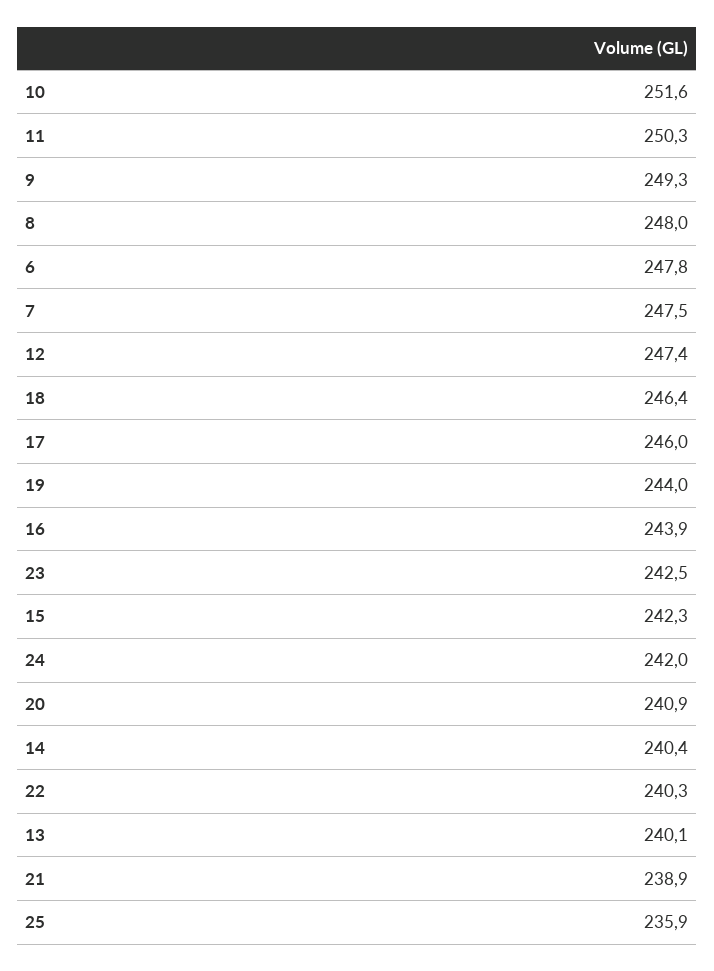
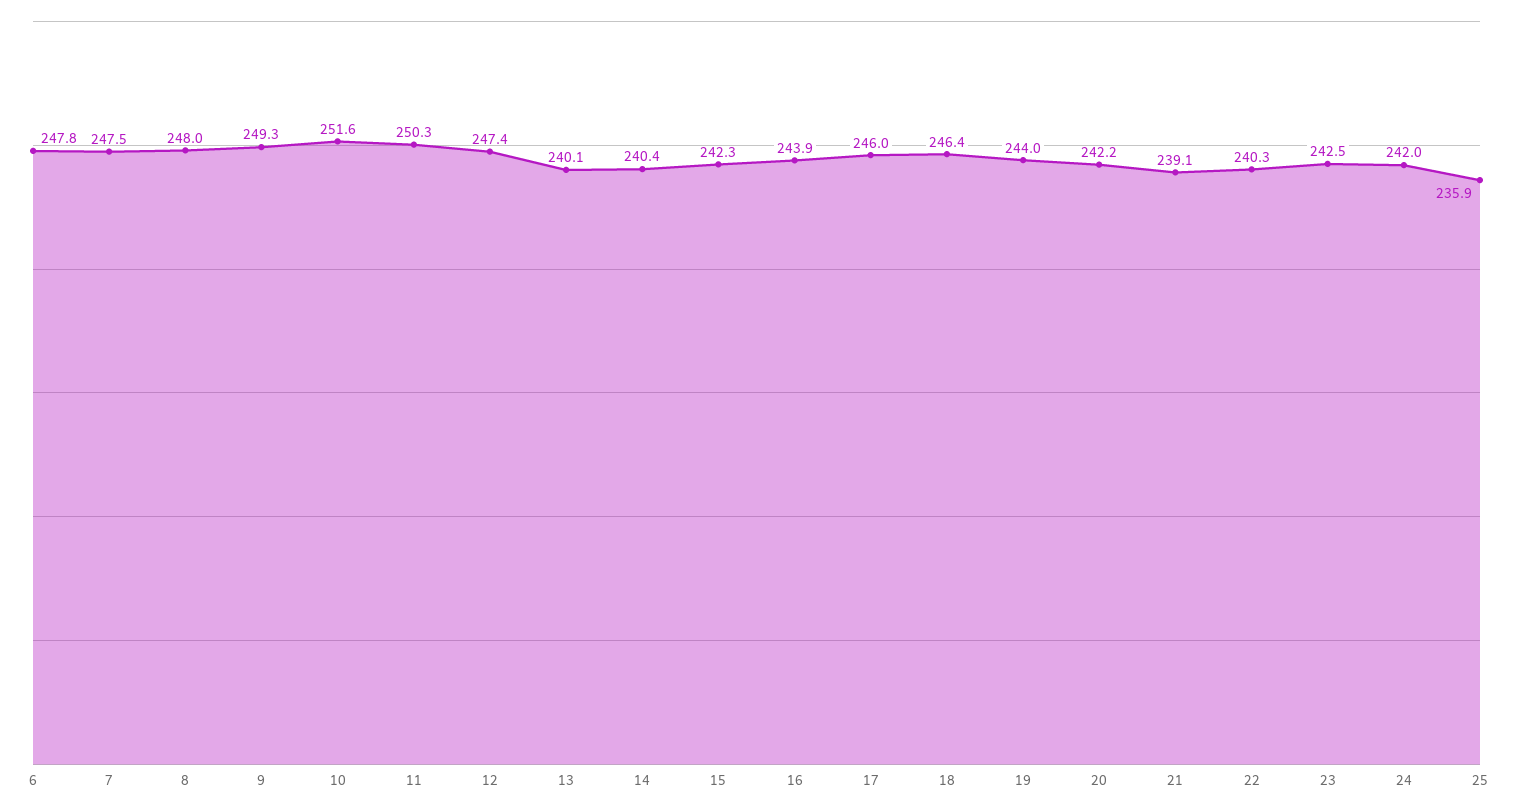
  {
    "10": 251.6,
    "11": 250.3,
    "9": 249.3,
    "8": 248,
    "6": 247.8,
    "7": 247.5,
    "12": 247.4,
    "18": 246.4,
    "17": 246,
    "19": 244,
    "16": 243.9,
    "23": 242.5,
    "15": 242.3,
    "24": 242,
-   "20": 240.9,
+   "20": 242.2,
    "14": 240.4,
    "22": 240.3,
    "13": 240.1,
-   "21": 238.9,
+   "21": 239.1,
    "25": 235.9
  }

